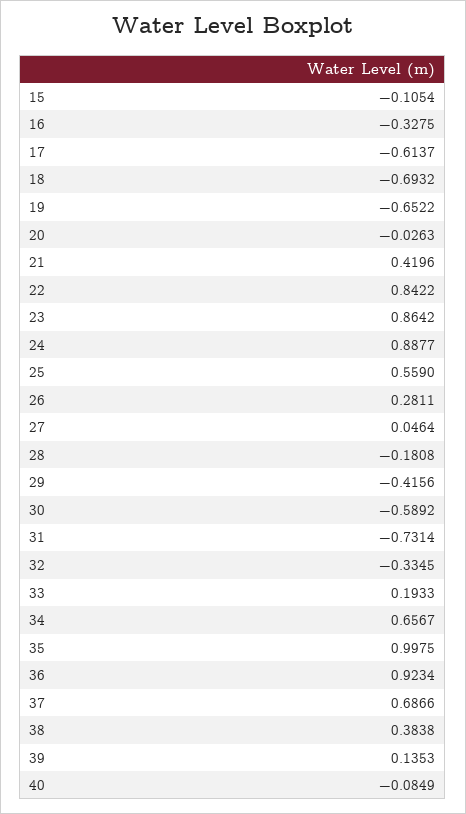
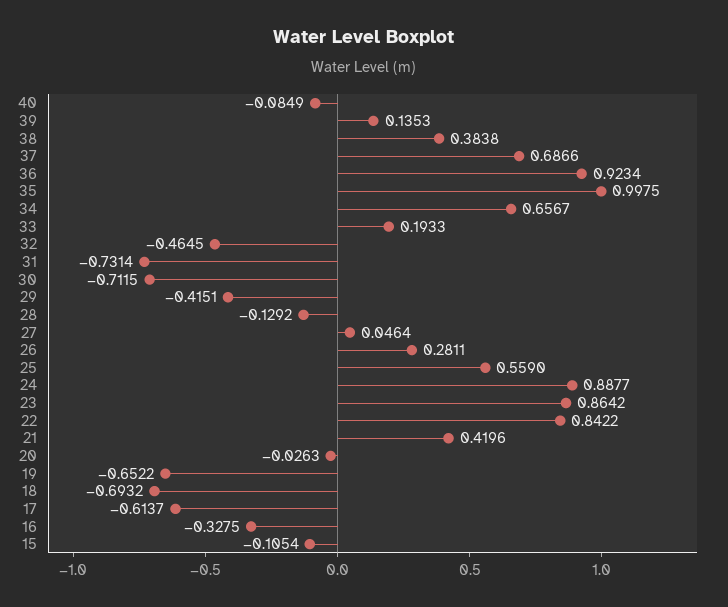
  {
    "15": -0.1054,
    "16": -0.3275,
    "17": -0.6137,
    "18": -0.6932,
    "19": -0.6522,
    "20": -0.0263,
    "21": 0.4196,
    "22": 0.8422,
    "23": 0.8642,
    "24": 0.8877,
    "25": 0.559,
    "26": 0.2811,
    "27": 0.0464,
-   "28": -0.1808,
+   "28": -0.1292,
-   "29": -0.4156,
+   "29": -0.4151,
-   "30": -0.5892,
+   "30": -0.7115,
    "31": -0.7314,
-   "32": -0.3345,
+   "32": -0.4645,
    "33": 0.1933,
    "34": 0.6567,
    "35": 0.9975,
    "36": 0.9234,
    "37": 0.6866,
    "38": 0.3838,
    "39": 0.1353,
    "40": -0.0849
  }

